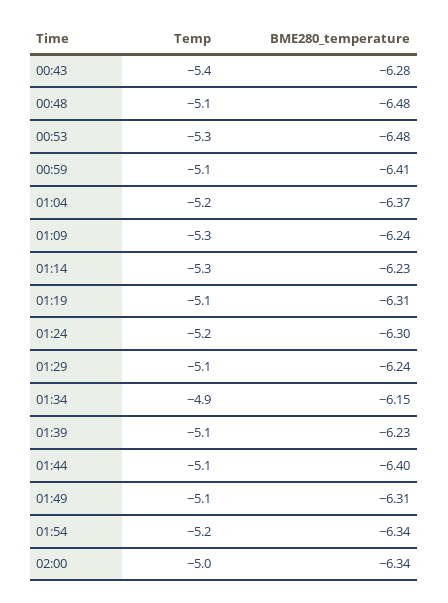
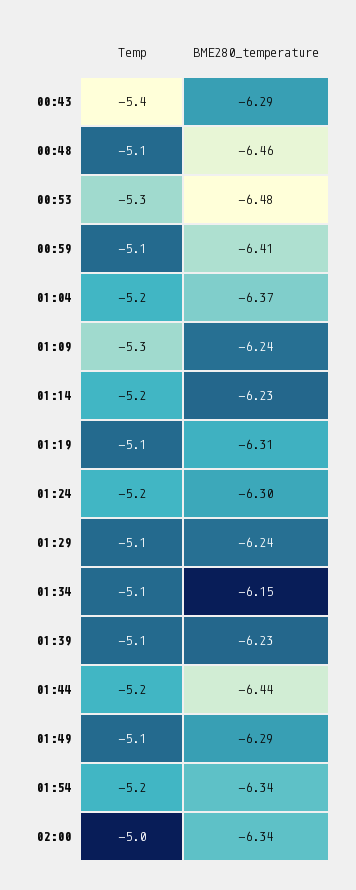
  {
    "Temp": {
      "00:43": -5.4,
      "00:48": -5.1,
      "00:53": -5.3,
      "00:59": -5.1,
      "01:04": -5.2,
      "01:09": -5.3,
-     "01:14": -5.3,
+     "01:14": -5.2,
      "01:19": -5.1,
      "01:24": -5.2,
      "01:29": -5.1,
-     "01:34": -4.9,
+     "01:34": -5.1,
      "01:39": -5.1,
-     "01:44": -5.1,
+     "01:44": -5.2,
      "01:49": -5.1,
      "01:54": -5.2,
      "02:00": -5
    },
    "BME280_temperature": {
-     "00:43": -6.28,
+     "00:43": -6.29,
-     "00:48": -6.48,
+     "00:48": -6.46,
      "00:53": -6.48,
      "00:59": -6.41,
      "01:04": -6.37,
      "01:09": -6.24,
      "01:14": -6.23,
      "01:19": -6.31,
      "01:24": -6.3,
      "01:29": -6.24,
      "01:34": -6.15,
      "01:39": -6.23,
-     "01:44": -6.4,
+     "01:44": -6.44,
-     "01:49": -6.31,
+     "01:49": -6.29,
      "01:54": -6.34,
      "02:00": -6.34
    }
  }

